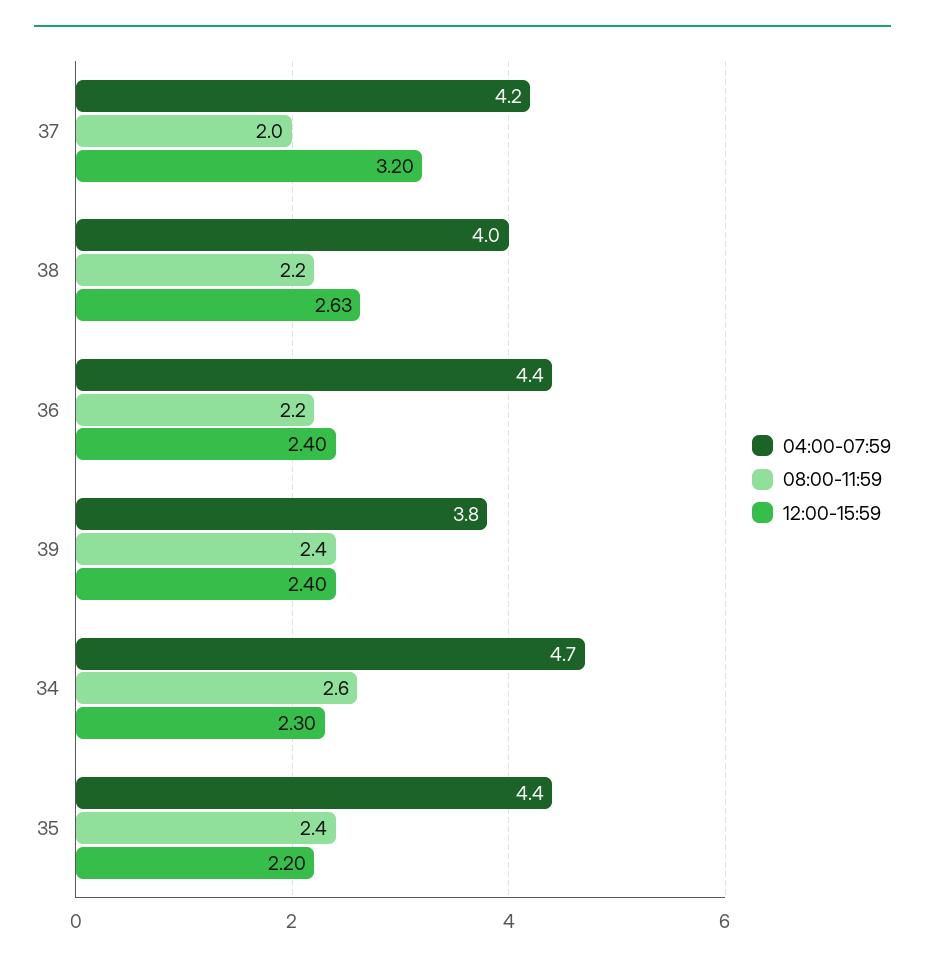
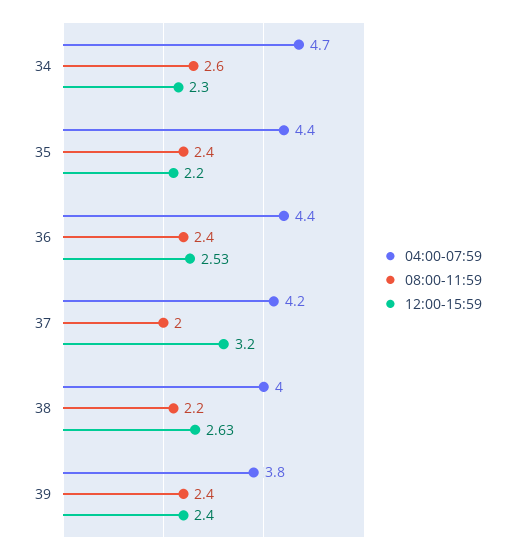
  {
    "04:00-07:59": {
      "37": 4.2,
      "38": 4,
      "36": 4.4,
      "39": 3.8,
      "34": 4.7,
      "35": 4.4
    },
    "08:00-11:59": {
      "37": 2,
      "38": 2.2,
-     "36": 2.2,
+     "36": 2.4,
      "39": 2.4,
      "34": 2.6,
      "35": 2.4
    },
    "12:00-15:59": {
      "37": 3.2,
      "38": 2.63,
-     "36": 2.4,
+     "36": 2.53,
      "39": 2.4,
      "34": 2.3,
      "35": 2.2
    }
  }

